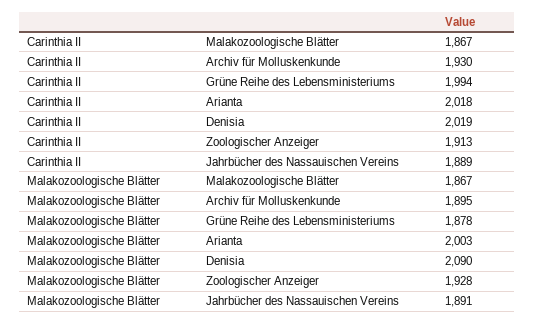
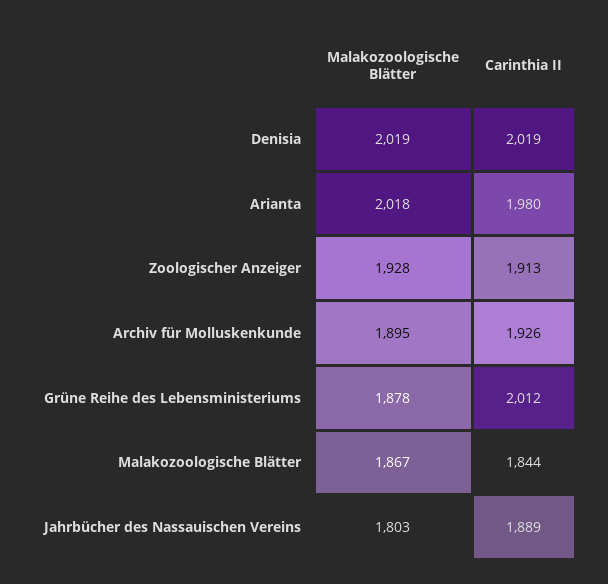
  {
    "Carinthia II": {
-     "Malakozoologische Blätter": 1867,
+     "Malakozoologische Blätter": 1844,
-     "Archiv für Molluskenkunde": 1930,
+     "Archiv für Molluskenkunde": 1926,
-     "Grüne Reihe des Lebensministeriums": 1994,
+     "Grüne Reihe des Lebensministeriums": 2012,
-     "Arianta": 2018,
+     "Arianta": 1980,
      "Denisia": 2019,
      "Zoologischer Anzeiger": 1913,
      "Jahrbücher des Nassauischen Vereins": 1889
    },
    "Malakozoologische Blätter": {
      "Malakozoologische Blätter": 1867,
      "Archiv für Molluskenkunde": 1895,
      "Grüne Reihe des Lebensministeriums": 1878,
-     "Arianta": 2003,
+     "Arianta": 2018,
-     "Denisia": 2090,
+     "Denisia": 2019,
      "Zoologischer Anzeiger": 1928,
-     "Jahrbücher des Nassauischen Vereins": 1891
+     "Jahrbücher des Nassauischen Vereins": 1803
    }
  }

